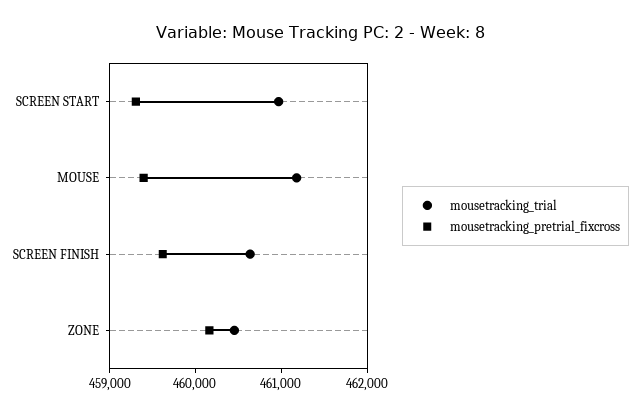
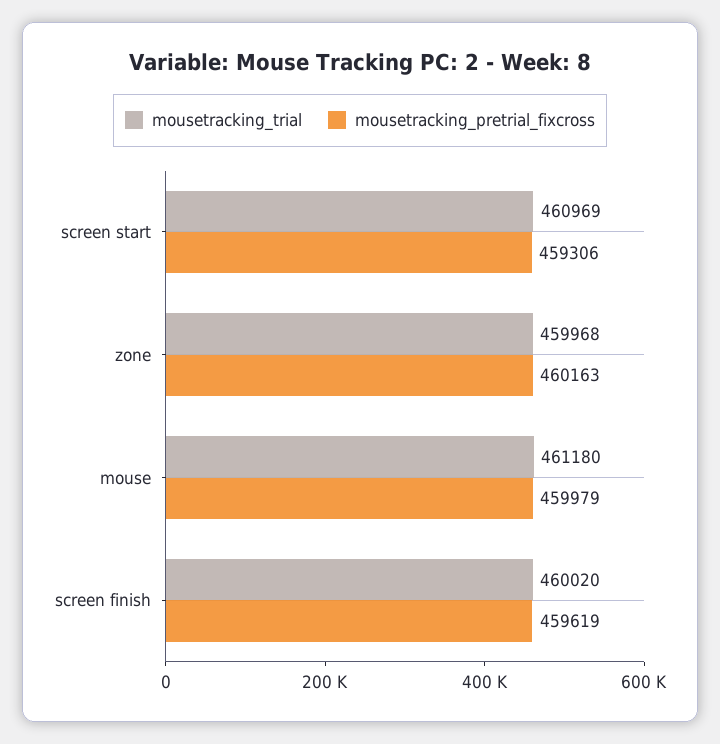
  {
    "mousetracking_trial": {
      "SCREEN START": 460969,
      "MOUSE": 461180,
-     "SCREEN FINISH": 460600,
+     "SCREEN FINISH": 460020,
-     "ZONE": 460400
+     "ZONE": 459968
    },
    "mousetracking_pretrial_fixcross": {
      "SCREEN START": 459306,
-     "MOUSE": 459400,
+     "MOUSE": 459979,
      "SCREEN FINISH": 459619,
      "ZONE": 460163
    }
  }

